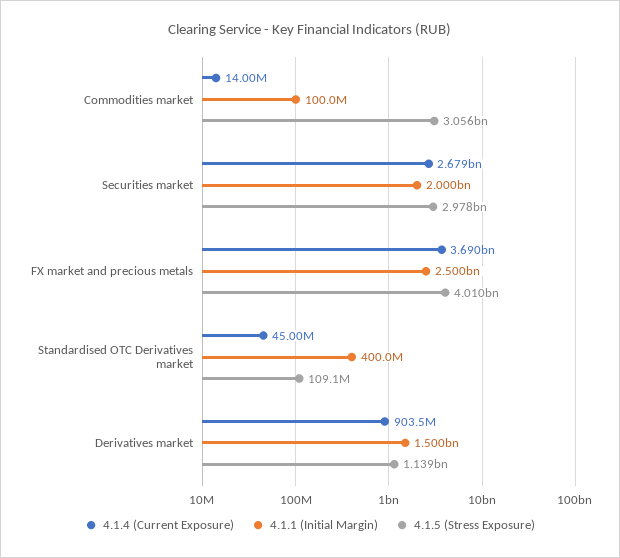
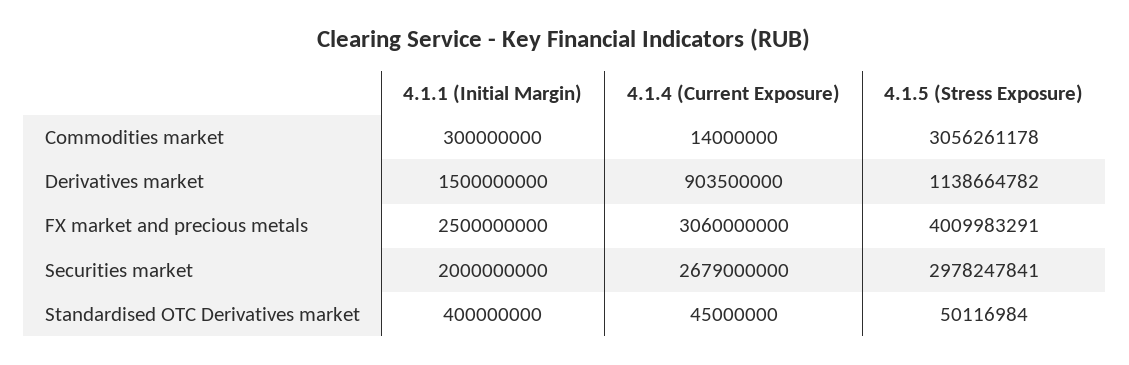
  {
    "4.1.4 (Current Exposure)": {
      "Commodities market": 14000000,
      "Securities market": 2679000000,
-     "FX market and precious metals": 3690000000,
+     "FX market and precious metals": 3060000000,
      "Standardised OTC Derivatives market": 45000000,
      "Derivatives market": 903500000
    },
    "4.1.1 (Initial Margin)": {
-     "Commodities market": 100000000,
+     "Commodities market": 300000000,
      "Securities market": 2000000000,
      "FX market and precious metals": 2500000000,
      "Standardised OTC Derivatives market": 400000000,
      "Derivatives market": 1500000000
    },
    "4.1.5 (Stress Exposure)": {
      "Commodities market": 3056261178,
      "Securities market": 2978247841,
      "FX market and precious metals": 4009983291,
-     "Standardised OTC Derivatives market": 109100000,
+     "Standardised OTC Derivatives market": 50116984,
      "Derivatives market": 1138664782
    }
  }

